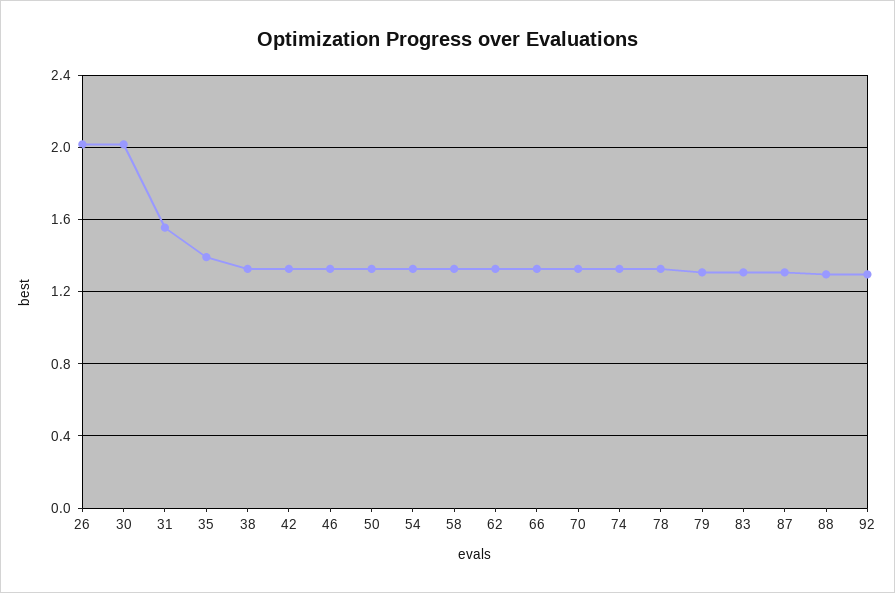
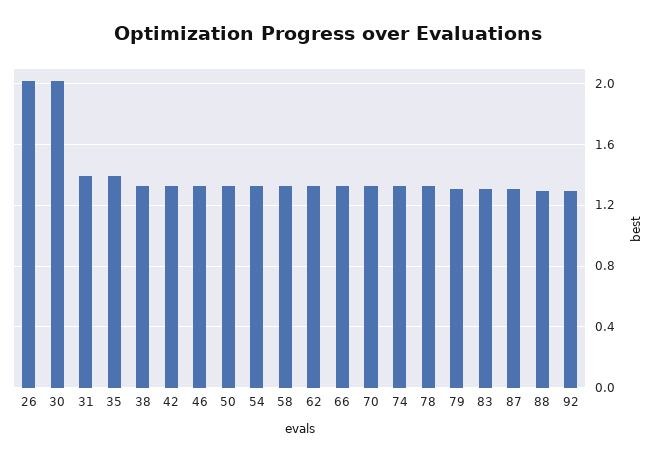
  {
    "26": 2,
    "30": 2,
-   "31": 1.55,
+   "31": 1.4,
    "35": 1.4,
    "38": 1.35,
    "42": 1.35,
    "46": 1.35,
    "50": 1.35,
    "54": 1.35,
    "58": 1.35,
    "62": 1.35,
    "66": 1.35,
    "70": 1.35,
    "74": 1.35,
    "78": 1.35,
    "79": 1.3,
    "83": 1.3,
    "87": 1.3,
    "88": 1.3,
    "92": 1.3
  }

